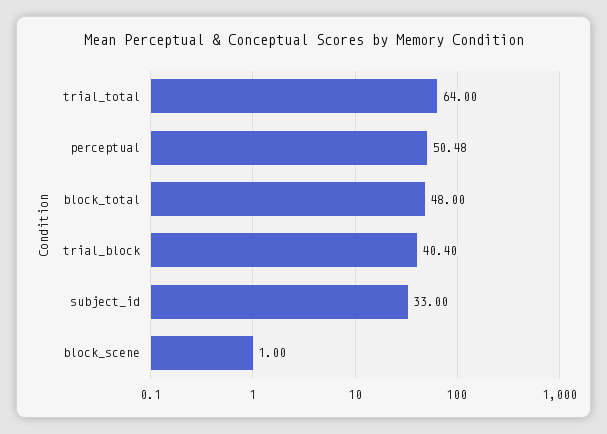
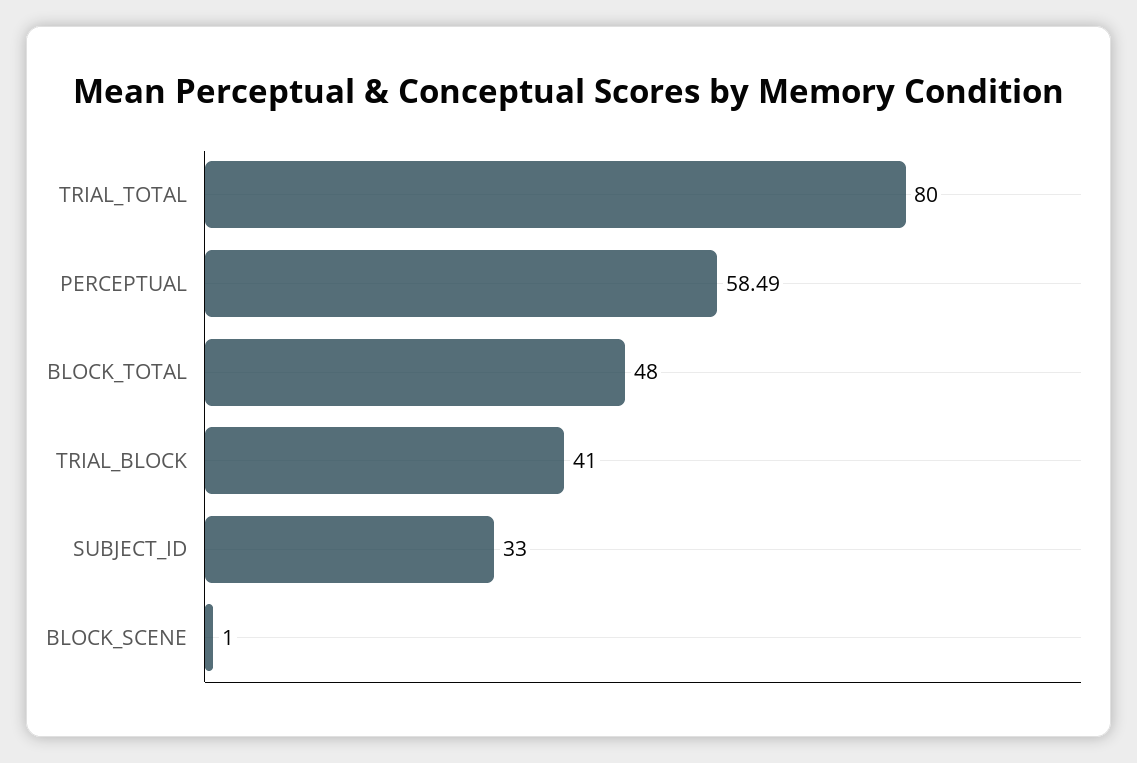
  {
-   "trial_total": 64,
+   "trial_total": 80,
-   "perceptual": 50.48,
+   "perceptual": 58.49,
    "block_total": 48,
-   "trial_block": 40.4,
+   "trial_block": 41,
    "subject_id": 33,
    "block_scene": 1
  }

